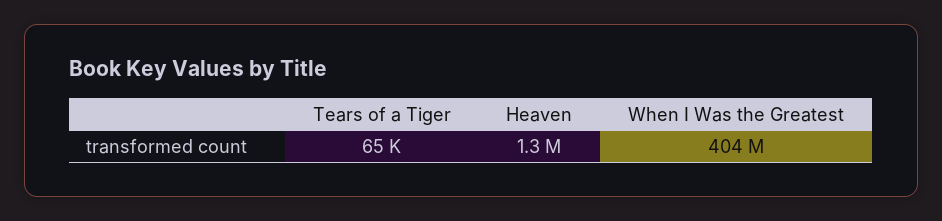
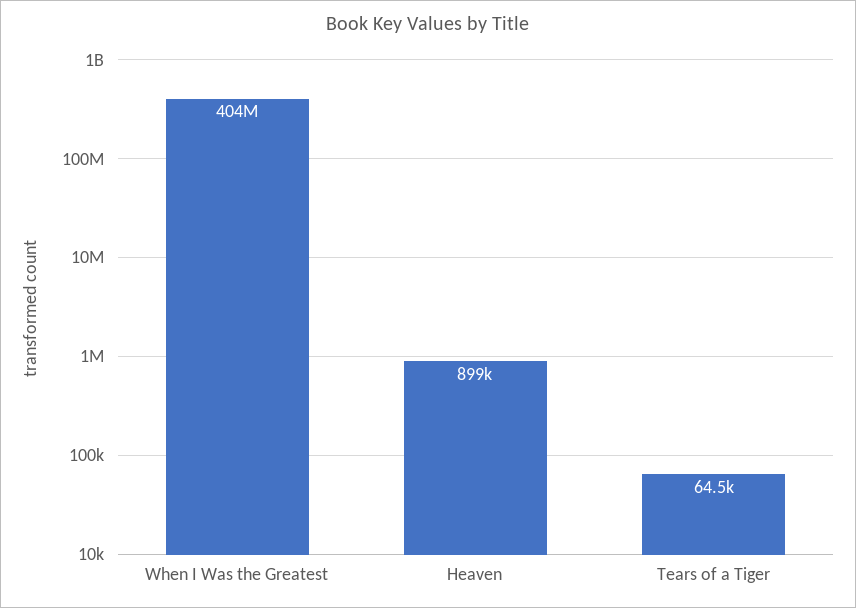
  {
    "Tears of a Tiger": 64500,
-   "Heaven": 1300000,
+   "Heaven": 899000,
    "When I Was the Greatest": 404000000
  }

